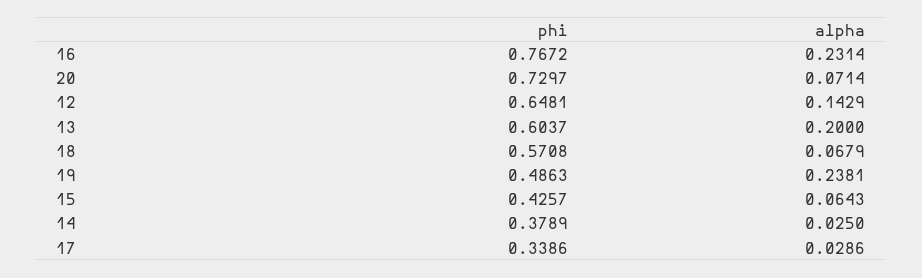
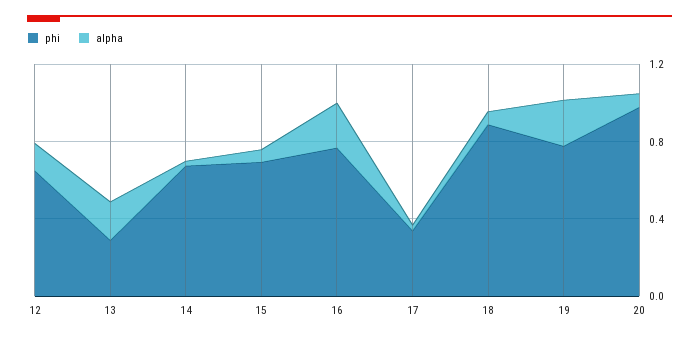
  {
    "phi": {
      "16": 0.7672,
-     "20": 0.7297,
+     "20": 1,
      "12": 0.6481,
-     "13": 0.6037,
+     "13": 0.3,
-     "18": 0.5708,
+     "18": 0.9,
-     "19": 0.4863,
+     "19": 0.8,
-     "15": 0.4257,
+     "15": 0.7,
-     "14": 0.3789,
+     "14": 0.7,
      "17": 0.3386
    },
    "alpha": {
      "16": 0.2314,
      "20": 0.0714,
      "12": 0.1429,
      "13": 0.2,
      "18": 0.0679,
      "19": 0.2381,
      "15": 0.0643,
      "14": 0.025,
      "17": 0.0286
    }
  }

